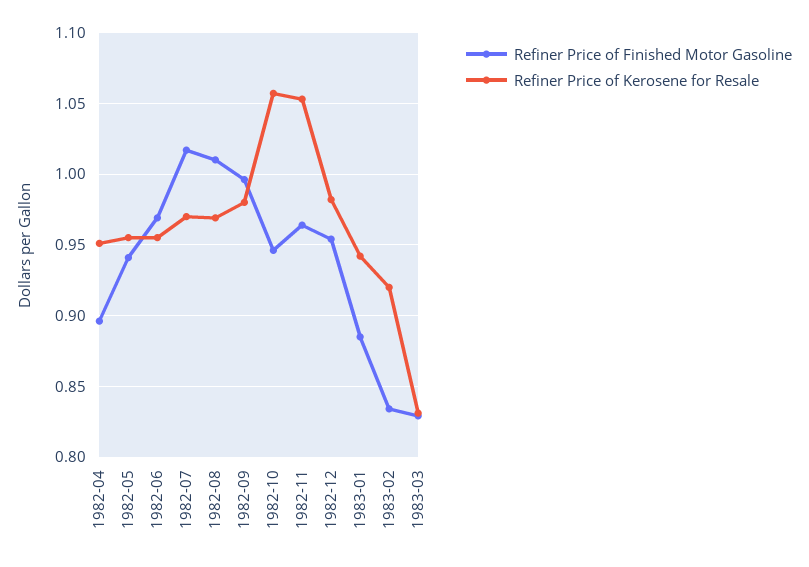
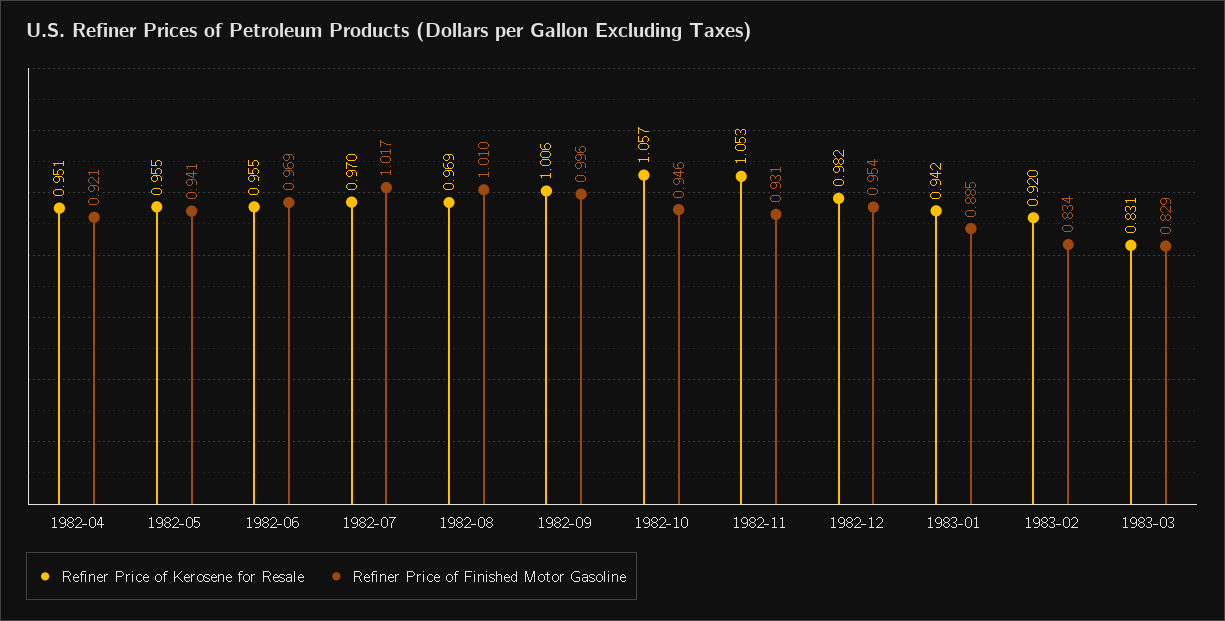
  {
    "Refiner Price of Finished Motor Gasoline": {
-     "1982-04": 0.895,
+     "1982-04": 0.921,
      "1982-05": 0.941,
      "1982-06": 0.969,
      "1982-07": 1.017,
      "1982-08": 1.01,
      "1982-09": 0.996,
      "1982-10": 0.946,
-     "1982-11": 0.965,
+     "1982-11": 0.931,
      "1982-12": 0.954,
      "1983-01": 0.885,
      "1983-02": 0.834,
      "1983-03": 0.829
    },
    "Refiner Price of Kerosene for Resale": {
      "1982-04": 0.951,
      "1982-05": 0.955,
      "1982-06": 0.955,
      "1982-07": 0.97,
      "1982-08": 0.969,
-     "1982-09": 0.98,
+     "1982-09": 1.006,
      "1982-10": 1.057,
      "1982-11": 1.053,
      "1982-12": 0.982,
      "1983-01": 0.942,
      "1983-02": 0.92,
      "1983-03": 0.831
    }
  }

